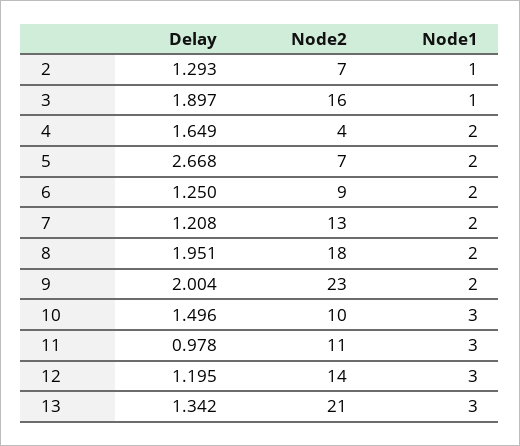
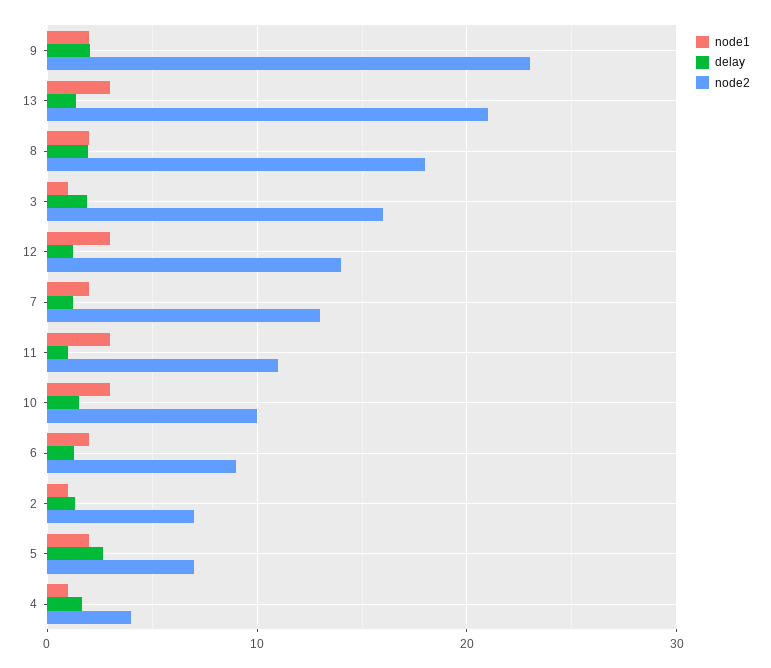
  {
    "Delay": {
      "2": 1.293,
      "3": 1.897,
      "4": 1.649,
      "5": 2.668,
      "6": 1.25,
      "7": 1.208,
      "8": 1.951,
      "9": 2.004,
      "10": 1.496,
      "11": 0.978,
      "12": 1.195,
      "13": 1.342
    },
    "Node2": {
      "2": 7,
      "3": 16,
      "4": 4,
      "5": 7,
      "6": 9,
      "7": 13,
      "8": 18,
      "9": 23,
      "10": 10,
      "11": 11,
      "12": 14,
      "13": 21
    },
    "Node1": {
      "2": 1,
      "3": 1,
-     "4": 2,
+     "4": 1,
      "5": 2,
      "6": 2,
      "7": 2,
      "8": 2,
      "9": 2,
      "10": 3,
      "11": 3,
      "12": 3,
      "13": 3
    }
  }

